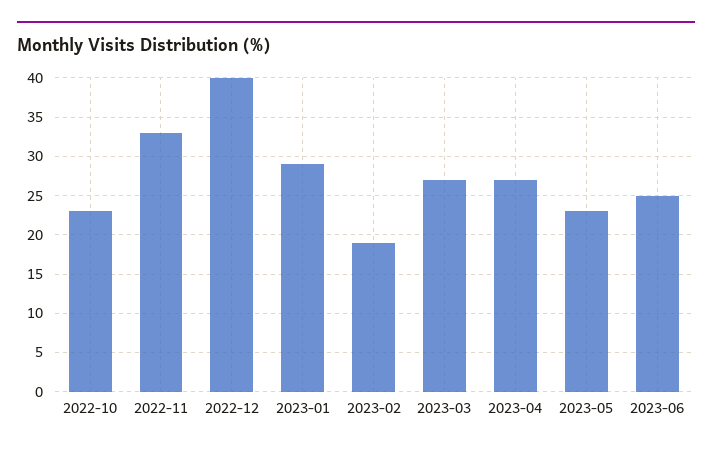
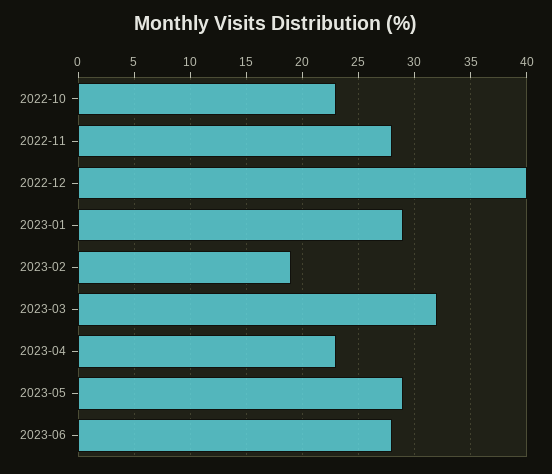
  {
    "2022-10": 23,
-   "2022-11": 33,
+   "2022-11": 28,
    "2022-12": 40,
    "2023-01": 29,
    "2023-02": 19,
-   "2023-03": 27,
+   "2023-03": 32,
-   "2023-04": 27,
+   "2023-04": 23,
-   "2023-05": 23,
+   "2023-05": 29,
-   "2023-06": 25
+   "2023-06": 28
  }

